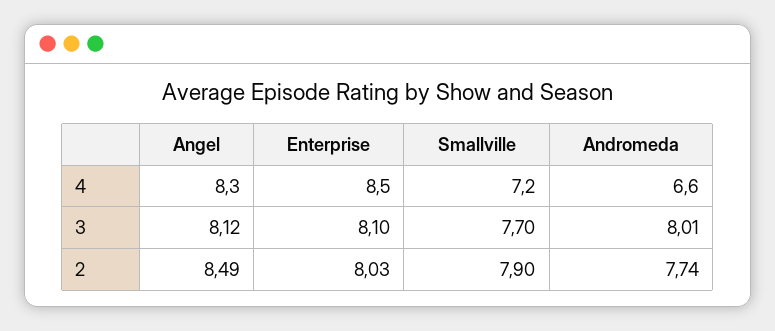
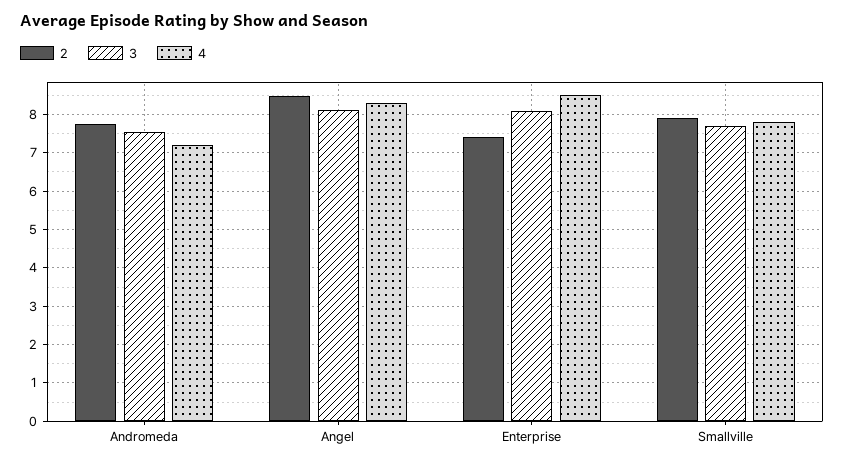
  {
    "4": {
      "Angel": 8.3,
      "Enterprise": 8.5,
-     "Smallville": 7.2,
+     "Smallville": 7.8,
-     "Andromeda": 6.6
+     "Andromeda": 7.2
    },
    "3": {
      "Angel": 8.12,
      "Enterprise": 8.1,
      "Smallville": 7.7,
-     "Andromeda": 8.01
+     "Andromeda": 7.6
    },
    "2": {
      "Angel": 8.49,
-     "Enterprise": 8.03,
+     "Enterprise": 7.4,
      "Smallville": 7.9,
      "Andromeda": 7.74
    }
  }

